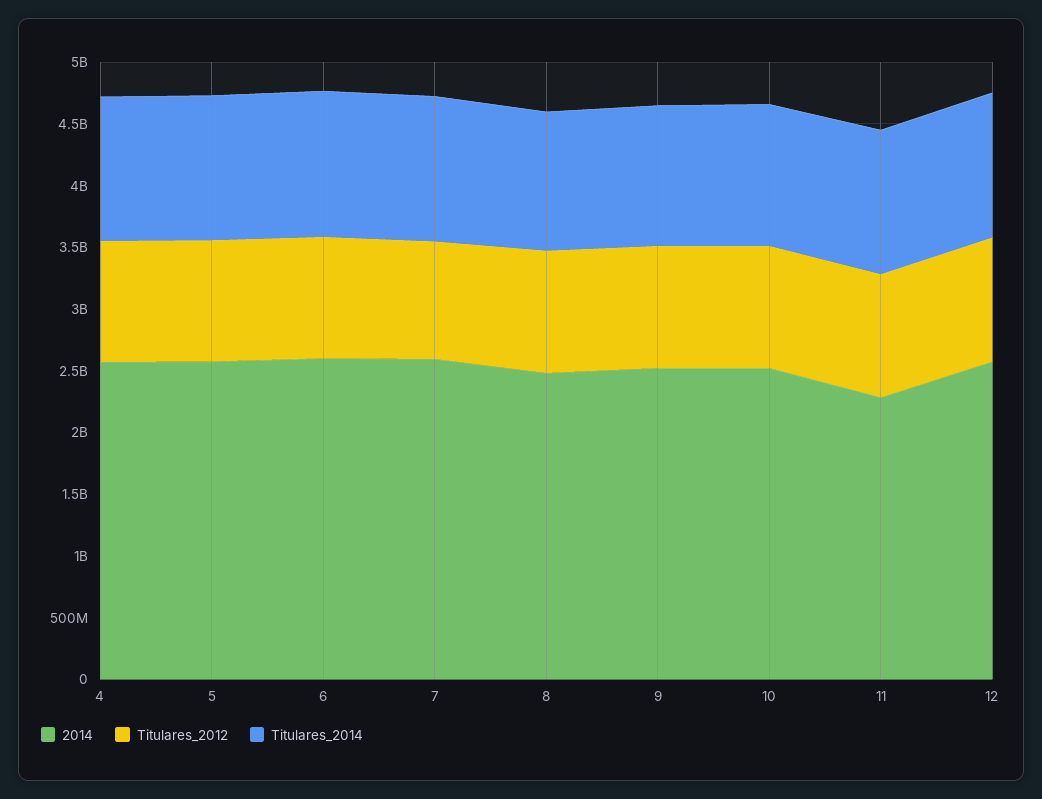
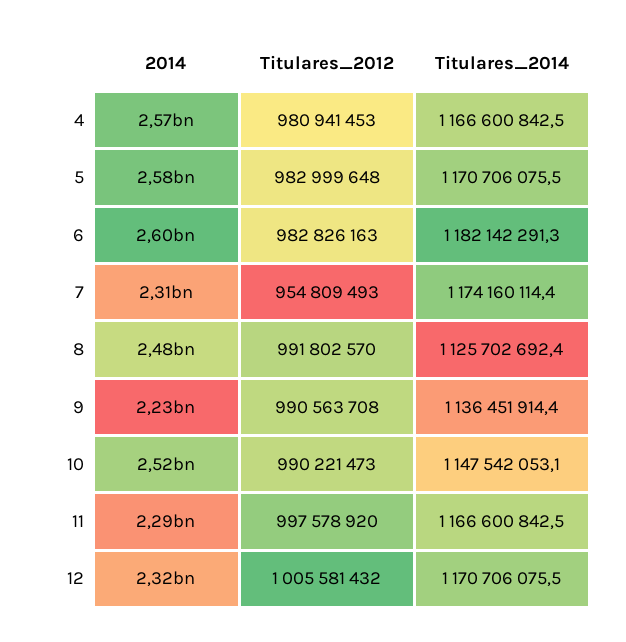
  {
    "2014": {
      "4": 2570000000,
      "5": 2580000000,
      "6": 2600000000,
-     "7": 2600000000,
+     "7": 2310000000,
      "8": 2480000000,
-     "9": 2500000000,
+     "9": 2230000000,
      "10": 2520000000,
      "11": 2290000000,
-     "12": 2600000000
+     "12": 2320000000
    },
    "Titulares_2012": {
      "4": 980941453,
      "5": 982999648,
      "6": 982826163,
      "7": 954809493,
      "8": 991802570,
      "9": 990563708,
      "10": 990221473,
      "11": 997578920,
      "12": 1005581432
    },
    "Titulares_2014": {
      "4": 1166600842.5,
      "5": 1170706075.5,
      "6": 1182142291.3,
      "7": 1174160114.4,
      "8": 1125702692.4,
      "9": 1136451914.4,
      "10": 1147542053.1,
      "11": 1166600842.5,
      "12": 1170706075.5
    }
  }

